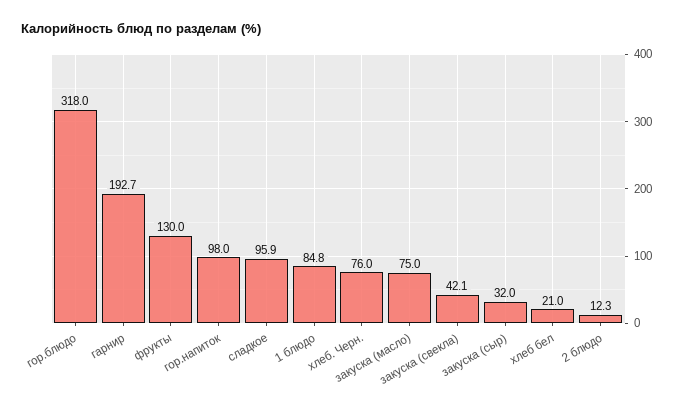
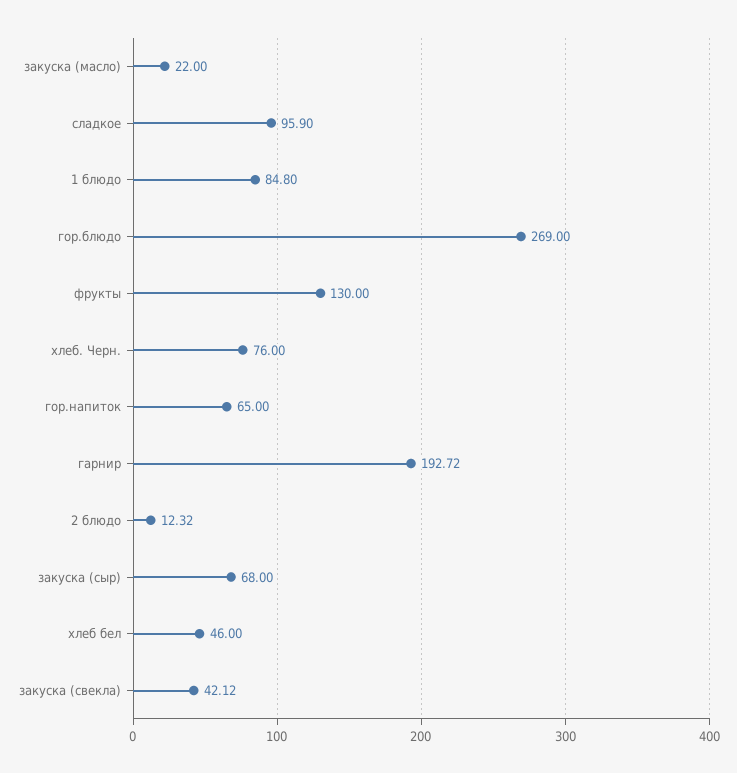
  {
-   "гор.блюдо": 318,
+   "гор.блюдо": 269,
    "гарнир": 192.72,
    "фрукты": 130,
-   "гор.напиток": 98,
+   "гор.напиток": 65,
    "сладкое": 95.9,
    "1 блюдо": 84.8,
    "хлеб. Черн.": 76,
-   "закуска (масло)": 75,
+   "закуска (масло)": 22,
    "закуска (свекла)": 42.12,
-   "закуска (сыр)": 32,
+   "закуска (сыр)": 68,
-   "хлеб бел": 21,
+   "хлеб бел": 46,
    "2 блюдо": 12.32
  }

